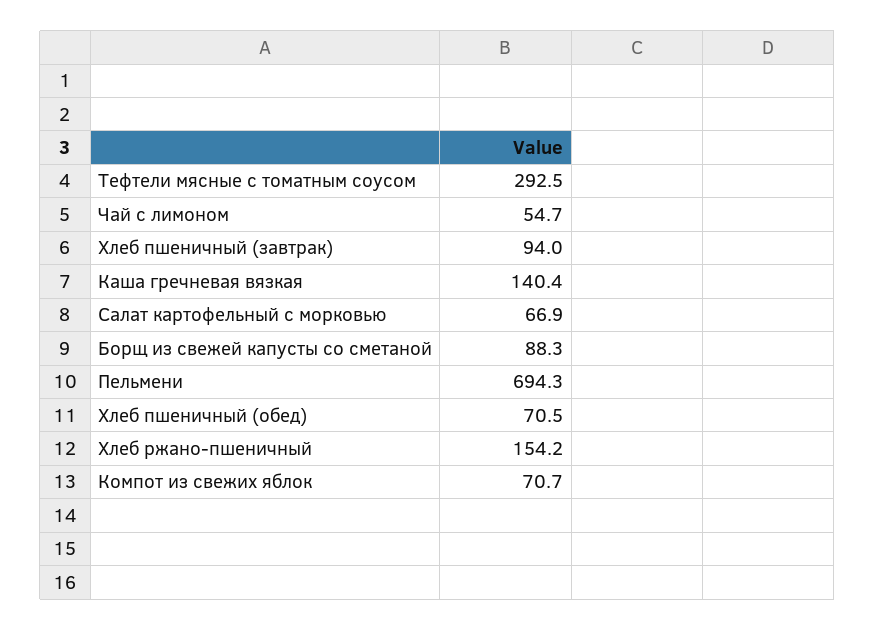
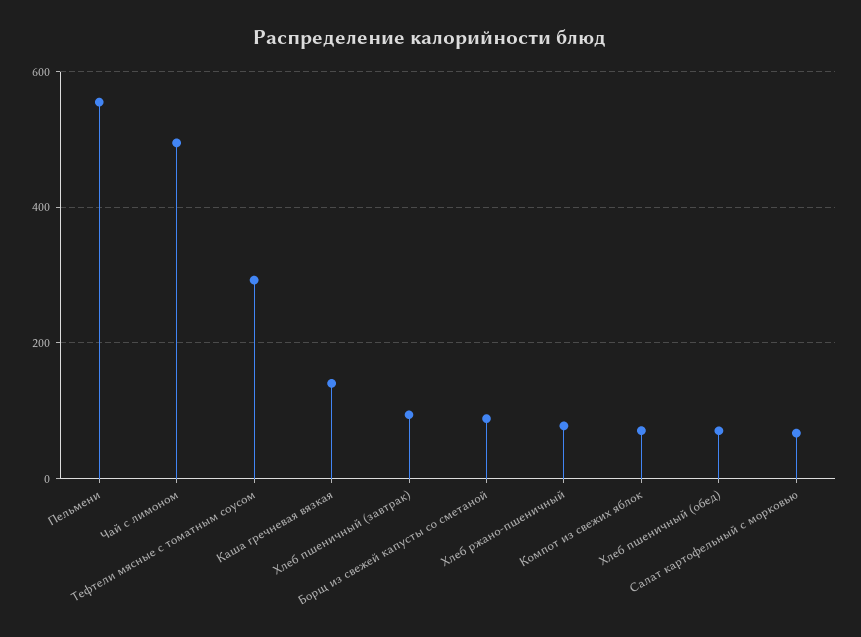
  {
    "Тефтели мясные с томатным соусом": 292.5,
-   "Чай с лимоном": 54.7,
+   "Чай с лимоном": 500,
    "Хлеб пшеничный (завтрак)": 94,
    "Каша гречневая вязкая": 140.4,
    "Салат картофельный с морковью": 66.9,
    "Борщ из свежей капусты со сметаной": 88.3,
-   "Пельмени": 694.3,
+   "Пельмени": 560,
    "Хлеб пшеничный (обед)": 70.5,
-   "Хлеб ржано-пшеничный": 154.2,
+   "Хлеб ржано-пшеничный": 80,
    "Компот из свежих яблок": 70.7
  }

